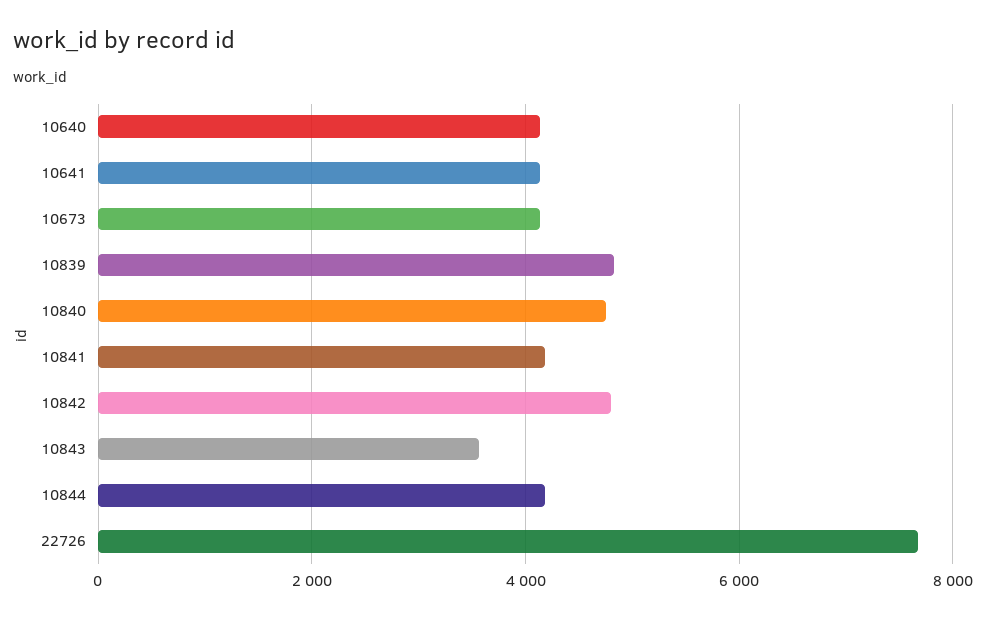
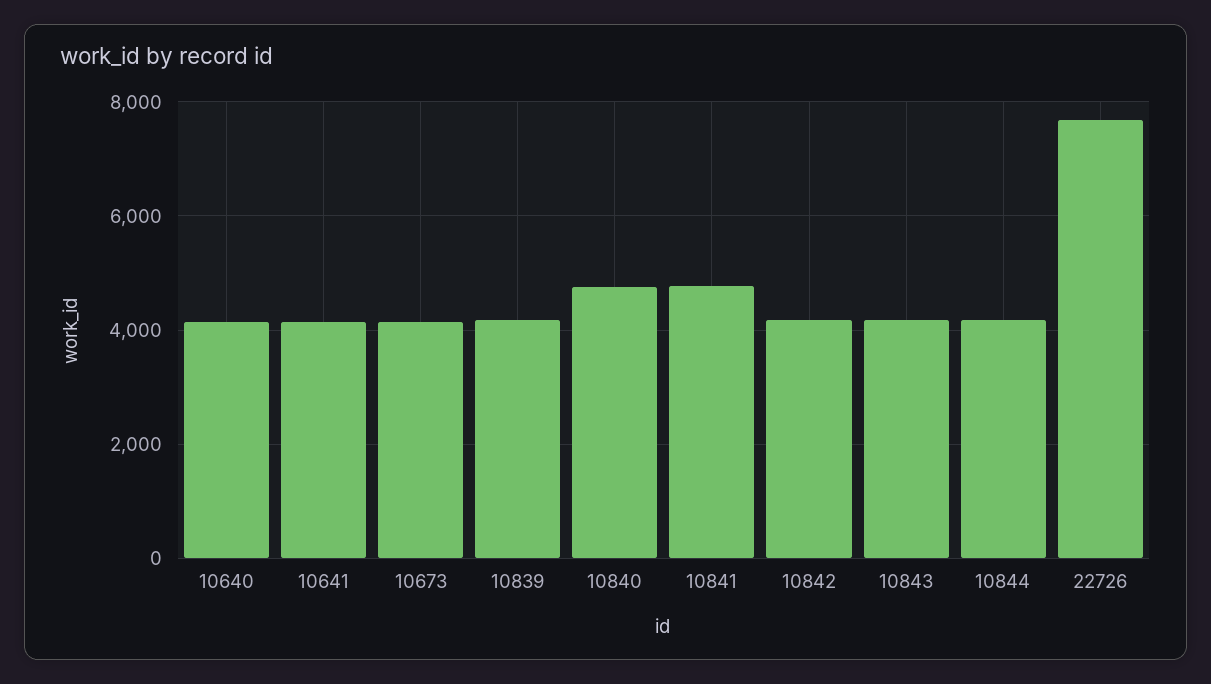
  {
    "10640": 4200,
    "10641": 4200,
    "10673": 4200,
-   "10839": 4800,
+   "10839": 4200,
    "10840": 4800,
-   "10841": 4200,
+   "10841": 4800,
-   "10842": 4800,
+   "10842": 4200,
-   "10843": 3600,
+   "10843": 4200,
    "10844": 4200,
    "22726": 7600
  }

